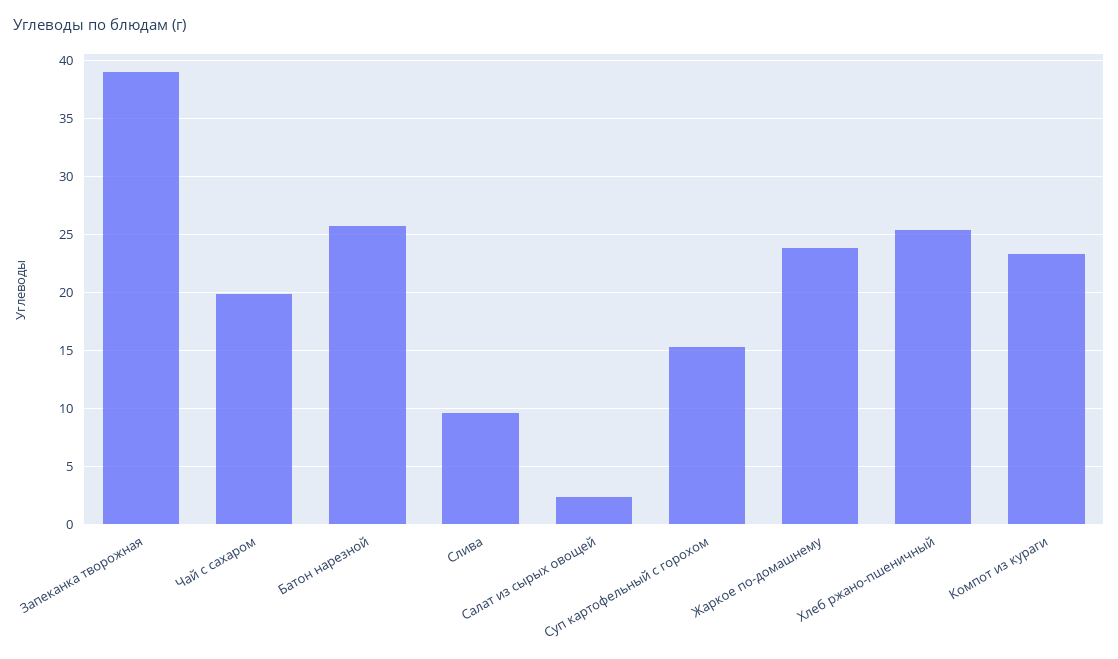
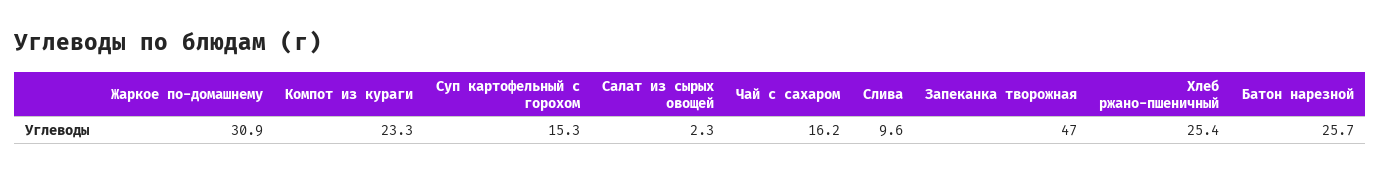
  {
-   "Запеканка творожная": 39,
+   "Запеканка творожная": 47,
-   "Чай с сахаром": 20,
+   "Чай с сахаром": 16.2,
    "Батон нарезной": 25.7,
    "Слива": 9.6,
    "Салат из сырых овощей": 2.3,
    "Суп картофельный с горохом": 15.3,
-   "Жаркое по-домашнему": 24,
+   "Жаркое по-домашнему": 30.9,
    "Хлеб ржано-пшеничный": 25.4,
    "Компот из кураги": 23.3
  }

